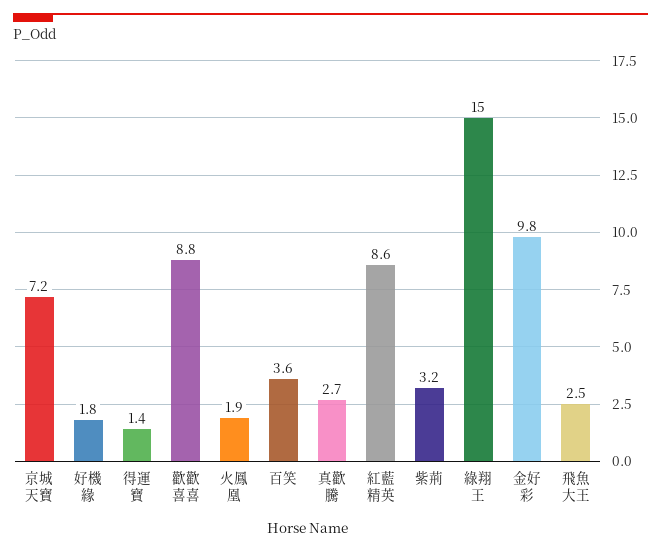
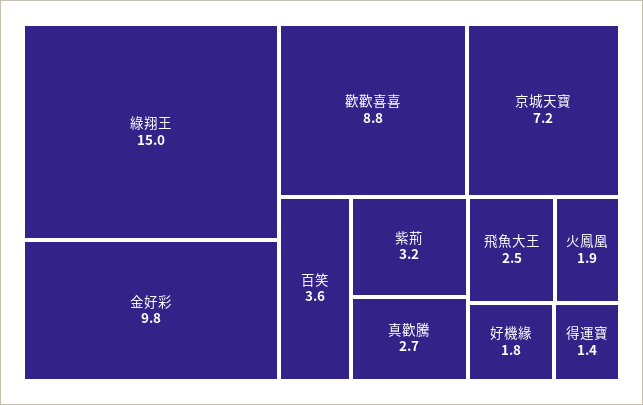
  {
    "京城天寶": 7.2,
    "好機緣": 1.8,
    "得運寶": 1.4,
    "歡歡喜喜": 8.8,
    "火鳳凰": 1.9,
    "百笑": 3.6,
    "真歡騰": 2.7,
-   "紅藍精英": 8.6,
    "紫荊": 3.2,
    "綠翔王": 15,
    "金好彩": 9.8,
    "飛魚大王": 2.5
  }

